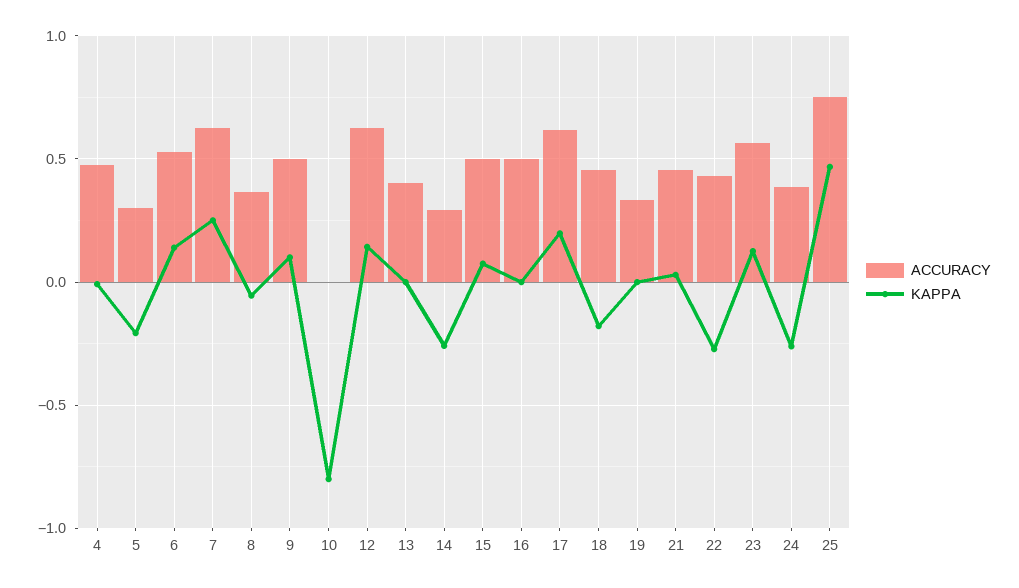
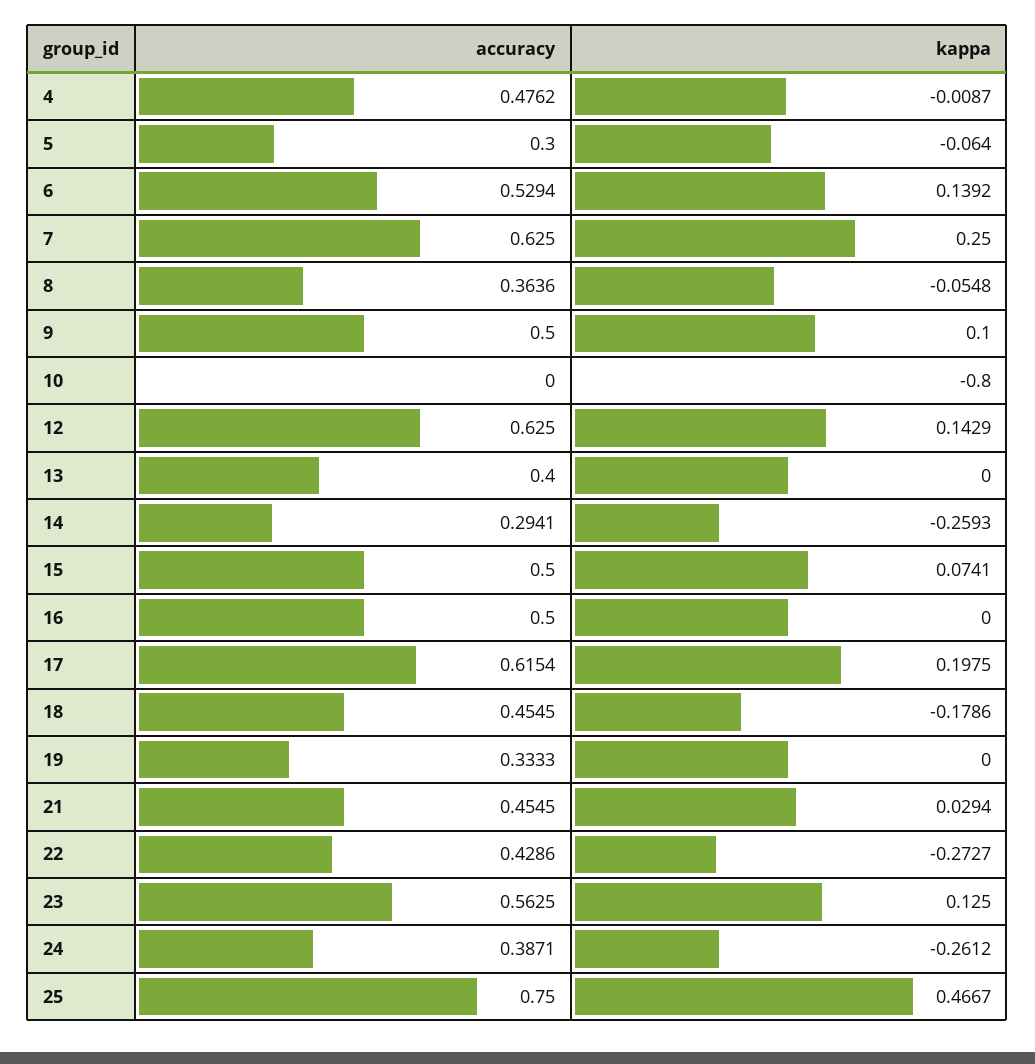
  {
    "ACCURACY": {
      "4": 0.4762,
      "5": 0.3,
      "6": 0.5294,
      "7": 0.625,
      "8": 0.3636,
      "9": 0.5,
      "10": 0,
      "12": 0.625,
      "13": 0.4,
      "14": 0.2941,
      "15": 0.5,
      "16": 0.5,
      "17": 0.6154,
      "18": 0.4545,
      "19": 0.3333,
      "21": 0.4545,
      "22": 0.4286,
      "23": 0.5625,
      "24": 0.3871,
      "25": 0.75
    },
    "KAPPA": {
      "4": -0.0087,
-     "5": -0.2,
+     "5": -0.064,
      "6": 0.1392,
      "7": 0.25,
      "8": -0.0548,
      "9": 0.1,
      "10": -0.8,
      "12": 0.1429,
      "13": 0,
      "14": -0.2593,
      "15": 0.0741,
      "16": 0,
      "17": 0.1975,
      "18": -0.1786,
      "19": 0,
      "21": 0.0294,
      "22": -0.2727,
      "23": 0.125,
      "24": -0.2612,
      "25": 0.4667
    }
  }

